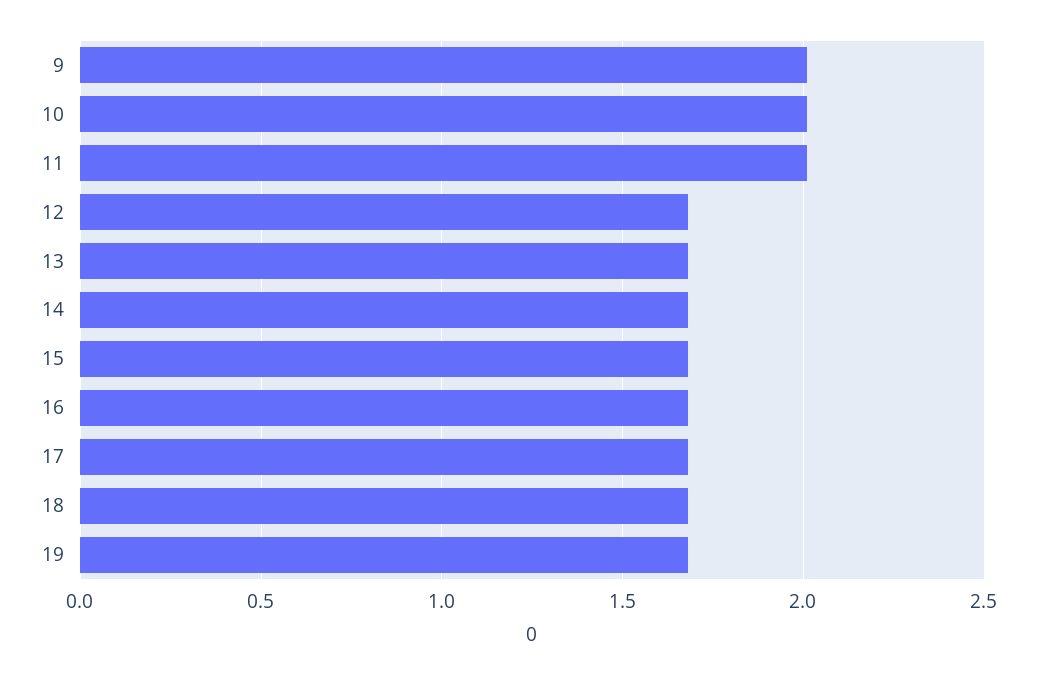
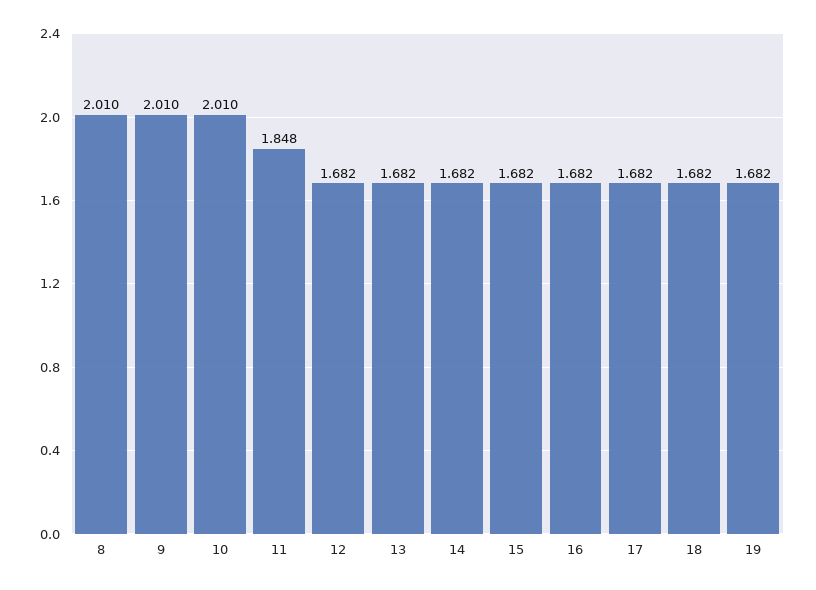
  {
    "9": 2.01,
    "10": 2.01,
-   "11": 2,
+   "11": 1.848,
    "12": 1.682,
    "13": 1.682,
    "14": 1.682,
    "15": 1.682,
    "16": 1.682,
    "17": 1.682,
    "18": 1.682,
-   "19": 1.682
+   "19": 1.682,
+   "8": 2.01
  }

